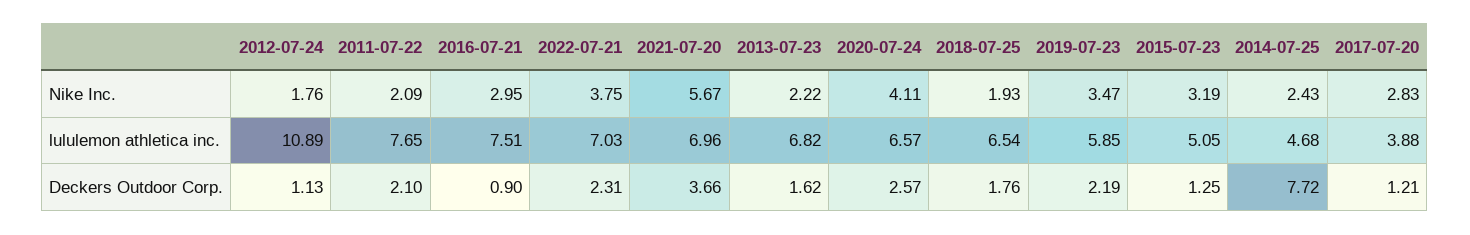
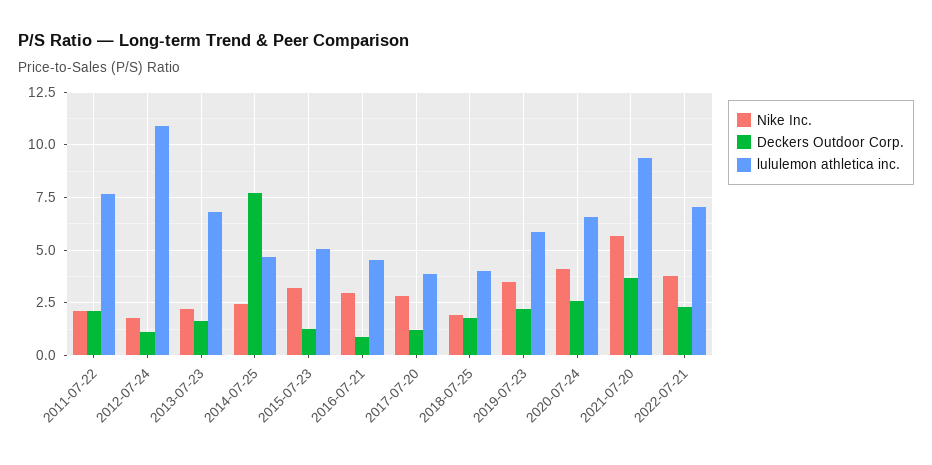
  {
    "Nike Inc.": {
      "2012-07-24": 1.76,
      "2011-07-22": 2.09,
      "2016-07-21": 2.95,
      "2022-07-21": 3.75,
      "2021-07-20": 5.67,
      "2013-07-23": 2.22,
      "2020-07-24": 4.11,
      "2018-07-25": 1.93,
      "2019-07-23": 3.47,
      "2015-07-23": 3.19,
      "2014-07-25": 2.43,
      "2017-07-20": 2.83
    },
    "lululemon athletica inc.": {
      "2012-07-24": 10.89,
      "2011-07-22": 7.65,
-     "2016-07-21": 7.51,
+     "2016-07-21": 4.5,
      "2022-07-21": 7.03,
-     "2021-07-20": 6.96,
+     "2021-07-20": 9.5,
      "2013-07-23": 6.82,
      "2020-07-24": 6.57,
-     "2018-07-25": 6.54,
+     "2018-07-25": 4,
      "2019-07-23": 5.85,
      "2015-07-23": 5.05,
      "2014-07-25": 4.68,
      "2017-07-20": 3.88
    },
    "Deckers Outdoor Corp.": {
      "2012-07-24": 1.13,
      "2011-07-22": 2.1,
      "2016-07-21": 0.9,
      "2022-07-21": 2.31,
      "2021-07-20": 3.66,
      "2013-07-23": 1.62,
      "2020-07-24": 2.57,
      "2018-07-25": 1.76,
      "2019-07-23": 2.19,
      "2015-07-23": 1.25,
      "2014-07-25": 7.72,
      "2017-07-20": 1.21
    }
  }

